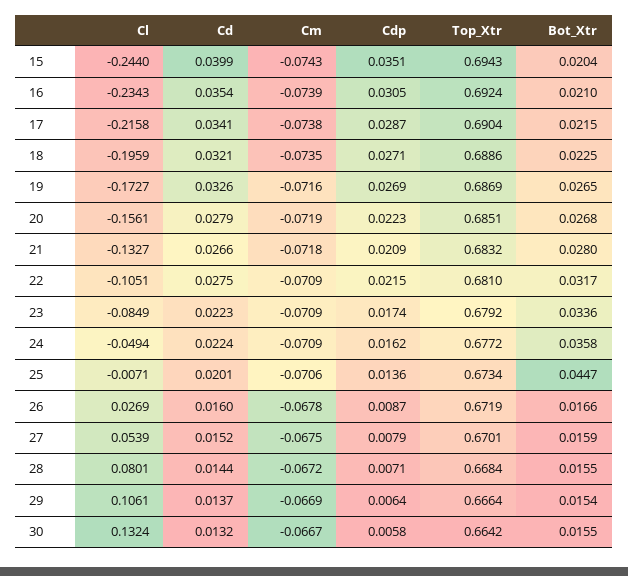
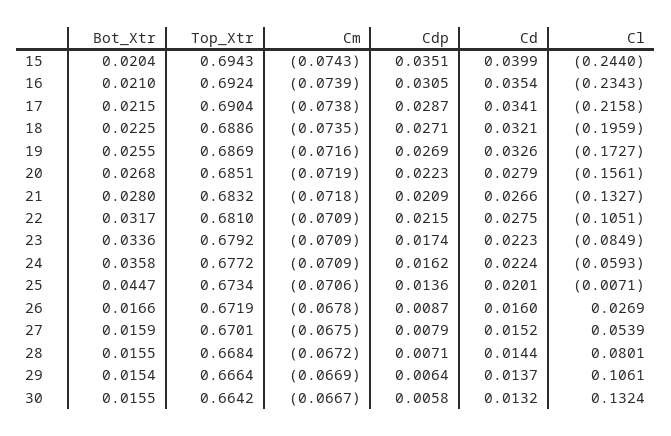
  {
    "Cl": {
      "15": -0.244,
      "16": -0.2343,
      "17": -0.2158,
      "18": -0.1959,
      "19": -0.1727,
      "20": -0.1561,
      "21": -0.1327,
      "22": -0.1051,
      "23": -0.0849,
-     "24": -0.0494,
+     "24": -0.0593,
      "25": -0.0071,
      "26": 0.0269,
      "27": 0.0539,
      "28": 0.0801,
      "29": 0.1061,
      "30": 0.1324
    },
    "Cd": {
      "15": 0.0399,
      "16": 0.0354,
      "17": 0.0341,
      "18": 0.0321,
      "19": 0.0326,
      "20": 0.0279,
      "21": 0.0266,
      "22": 0.0275,
      "23": 0.0223,
      "24": 0.0224,
      "25": 0.0201,
      "26": 0.016,
      "27": 0.0152,
      "28": 0.0144,
      "29": 0.0137,
      "30": 0.0132
    },
    "Cm": {
      "15": -0.0743,
      "16": -0.0739,
      "17": -0.0738,
      "18": -0.0735,
      "19": -0.0716,
      "20": -0.0719,
      "21": -0.0718,
      "22": -0.0709,
      "23": -0.0709,
      "24": -0.0709,
      "25": -0.0706,
      "26": -0.0678,
      "27": -0.0675,
      "28": -0.0672,
      "29": -0.0669,
      "30": -0.0667
    },
    "Cdp": {
      "15": 0.0351,
      "16": 0.0305,
      "17": 0.0287,
      "18": 0.0271,
      "19": 0.0269,
      "20": 0.0223,
      "21": 0.0209,
      "22": 0.0215,
      "23": 0.0174,
      "24": 0.0162,
      "25": 0.0136,
      "26": 0.0087,
      "27": 0.0079,
      "28": 0.0071,
      "29": 0.0064,
      "30": 0.0058
    },
    "Top_Xtr": {
      "15": 0.6943,
      "16": 0.6924,
      "17": 0.6904,
      "18": 0.6886,
      "19": 0.6869,
      "20": 0.6851,
      "21": 0.6832,
      "22": 0.681,
      "23": 0.6792,
      "24": 0.6772,
      "25": 0.6734,
      "26": 0.6719,
      "27": 0.6701,
      "28": 0.6684,
      "29": 0.6664,
      "30": 0.6642
    },
    "Bot_Xtr": {
      "15": 0.0204,
      "16": 0.021,
      "17": 0.0215,
      "18": 0.0225,
-     "19": 0.0265,
+     "19": 0.0255,
      "20": 0.0268,
      "21": 0.028,
      "22": 0.0317,
      "23": 0.0336,
      "24": 0.0358,
      "25": 0.0447,
      "26": 0.0166,
      "27": 0.0159,
      "28": 0.0155,
      "29": 0.0154,
      "30": 0.0155
    }
  }

